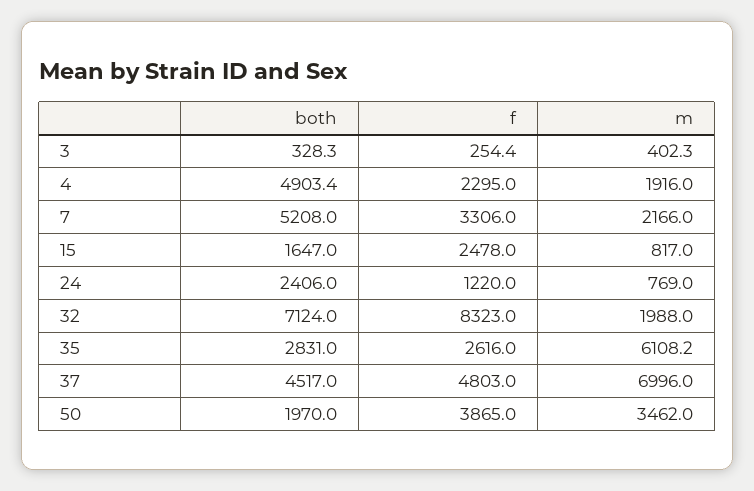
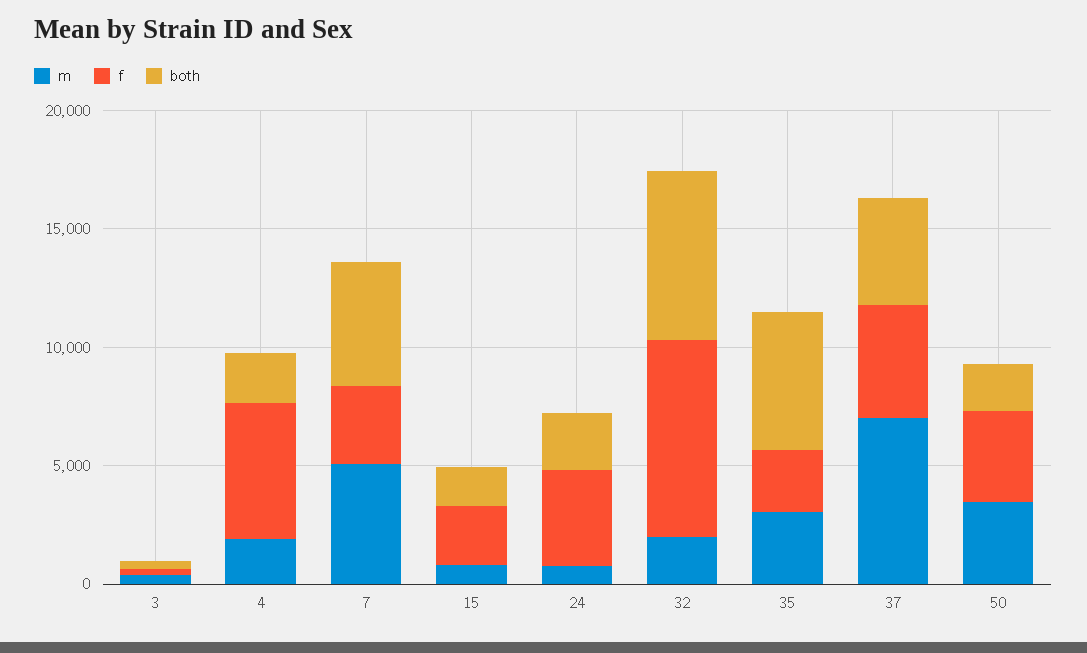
  {
    "both": {
      "3": 328.3,
-     "4": 4903.4,
+     "4": 2000,
      "7": 5208,
      "15": 1647,
      "24": 2406,
      "32": 7124,
-     "35": 2831,
+     "35": 6000,
      "37": 4517,
      "50": 1970
    },
    "f": {
      "3": 254.4,
-     "4": 2295,
+     "4": 6000,
      "7": 3306,
      "15": 2478,
-     "24": 1220,
+     "24": 4000,
      "32": 8323,
      "35": 2616,
      "37": 4803,
      "50": 3865
    },
    "m": {
      "3": 402.3,
      "4": 1916,
-     "7": 2166,
+     "7": 5000,
      "15": 817,
      "24": 769,
      "32": 1988,
-     "35": 6108.2,
+     "35": 3000,
      "37": 6996,
      "50": 3462
    }
  }

